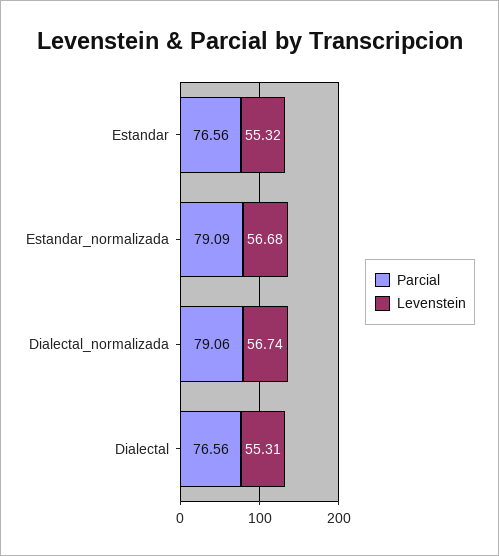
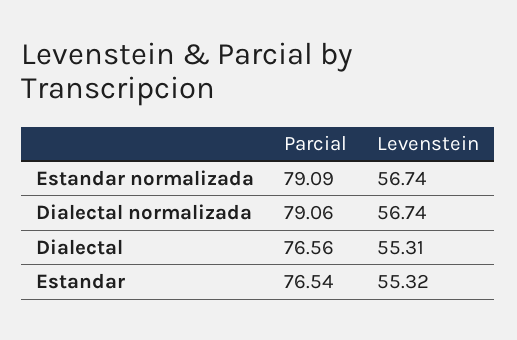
  {
    "Parcial": {
-     "Estandar": 76.56,
+     "Estandar": 76.54,
      "Estandar_normalizada": 79.09,
      "Dialectal_normalizada": 79.06,
      "Dialectal": 76.56
    },
    "Levenstein": {
      "Estandar": 55.32,
-     "Estandar_normalizada": 56.68,
+     "Estandar_normalizada": 56.74,
      "Dialectal_normalizada": 56.74,
      "Dialectal": 55.31
    }
  }

